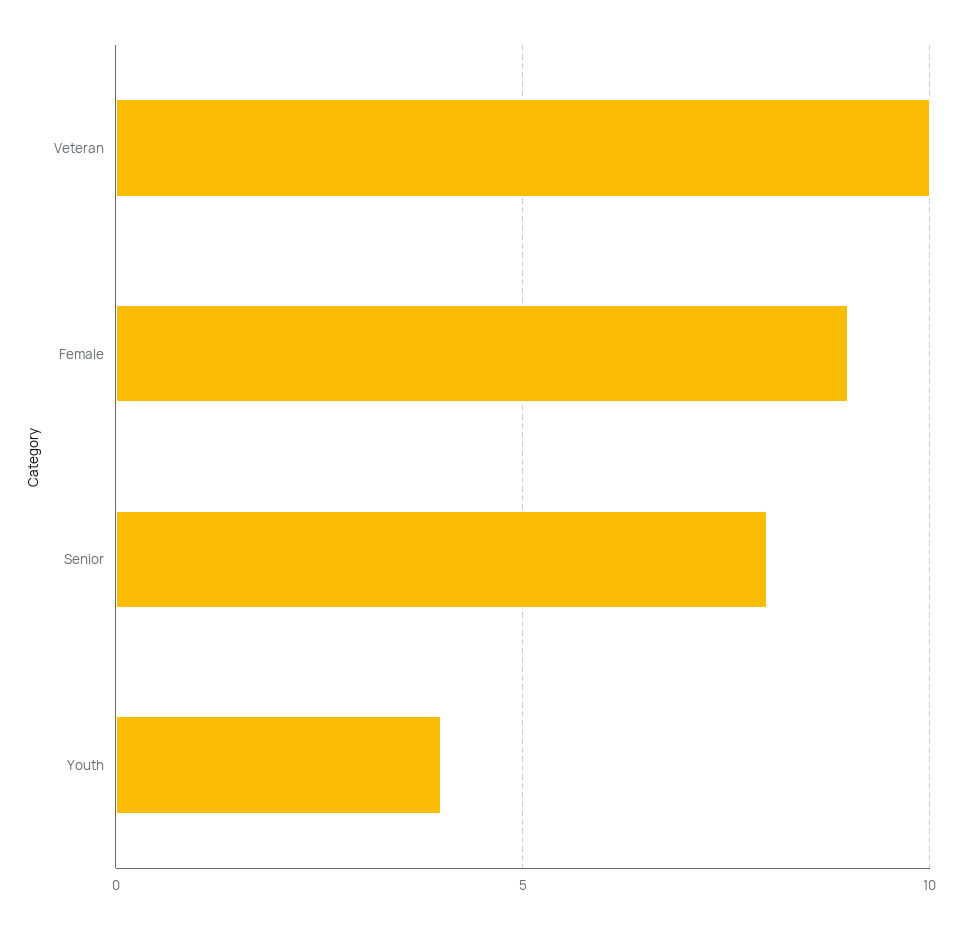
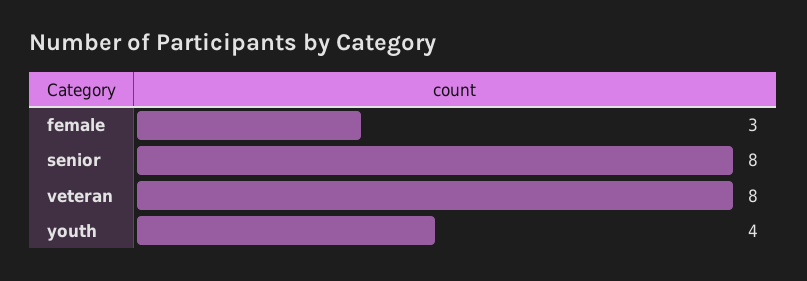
  {
-   "Veteran": 10,
+   "Veteran": 8,
-   "Female": 9,
+   "Female": 3,
    "Senior": 8,
    "Youth": 4
  }

